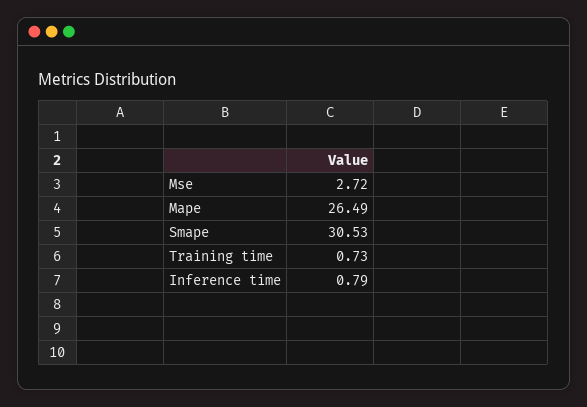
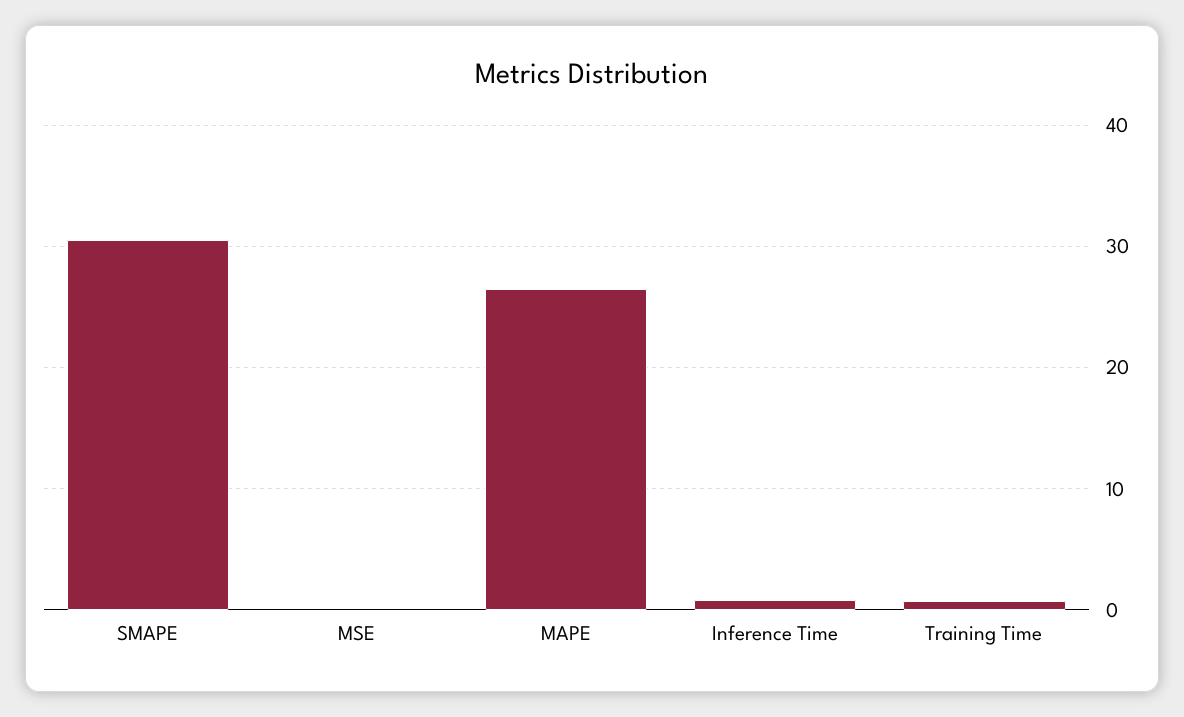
  {
-   "Mse": 2.72,
+   "Mse": 0,
    "Mape": 26.49,
    "Smape": 30.53,
    "Training time": 0.73,
    "Inference time": 0.79
  }

